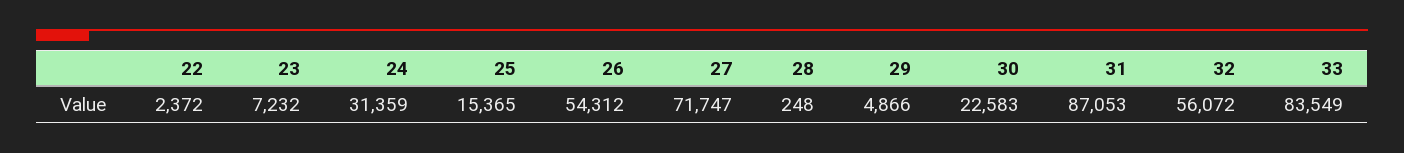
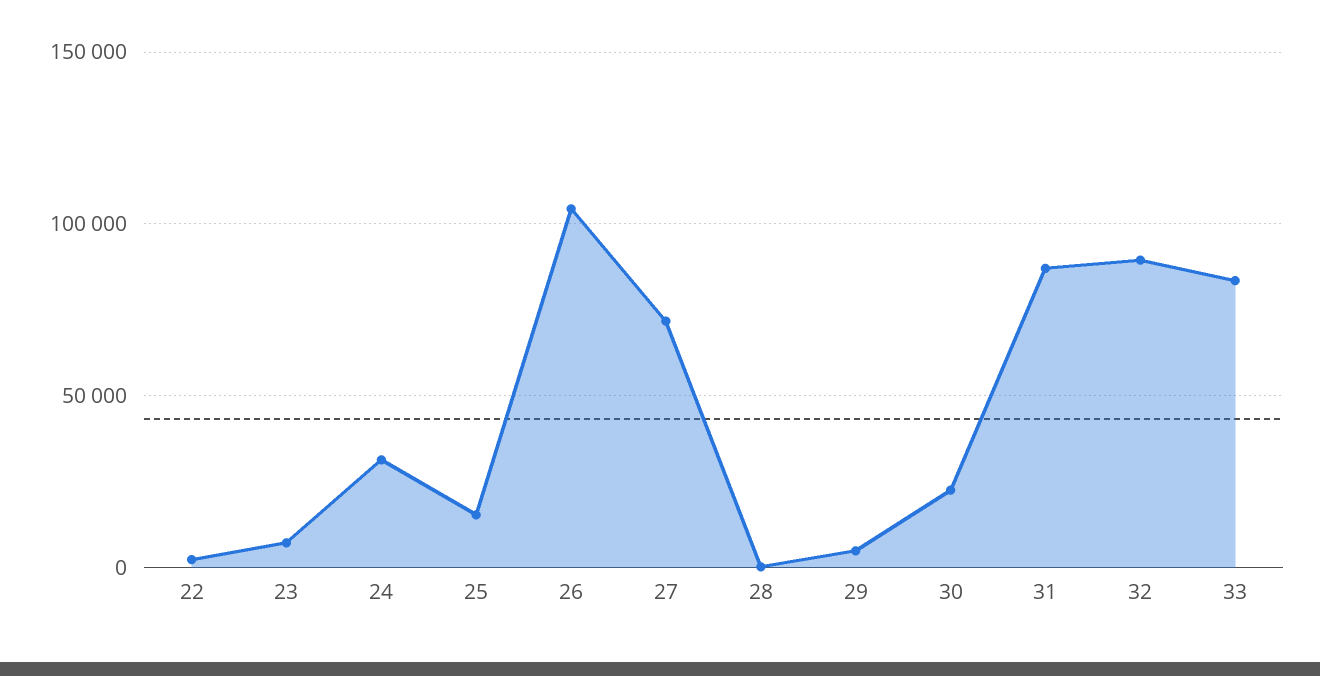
  {
    "22": 2372,
    "23": 7232,
    "24": 31359,
    "25": 15365,
-   "26": 54312,
+   "26": 105000,
    "27": 71747,
    "28": 248,
    "29": 4866,
    "30": 22583,
    "31": 87053,
-   "32": 56072,
+   "32": 90000,
    "33": 83549
  }

